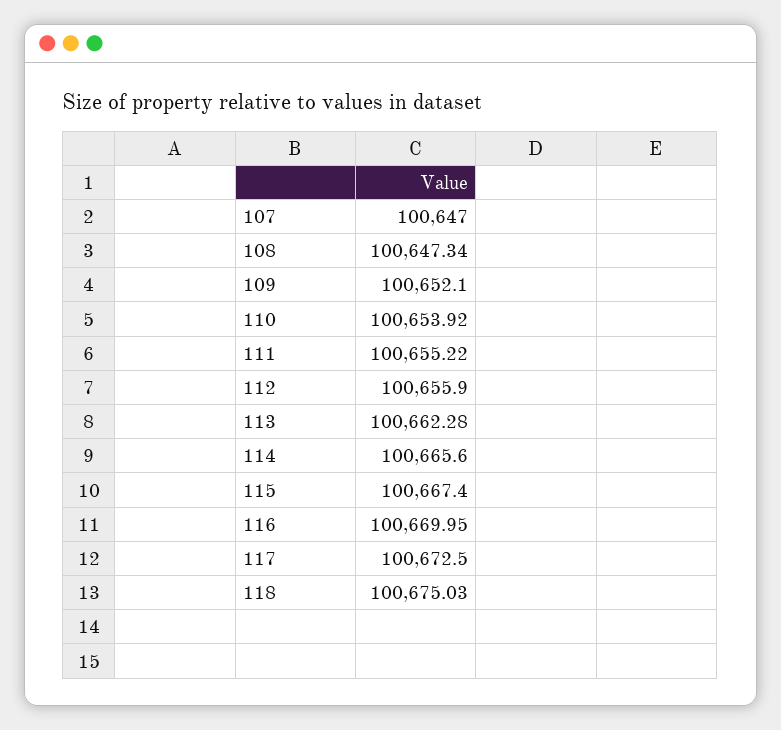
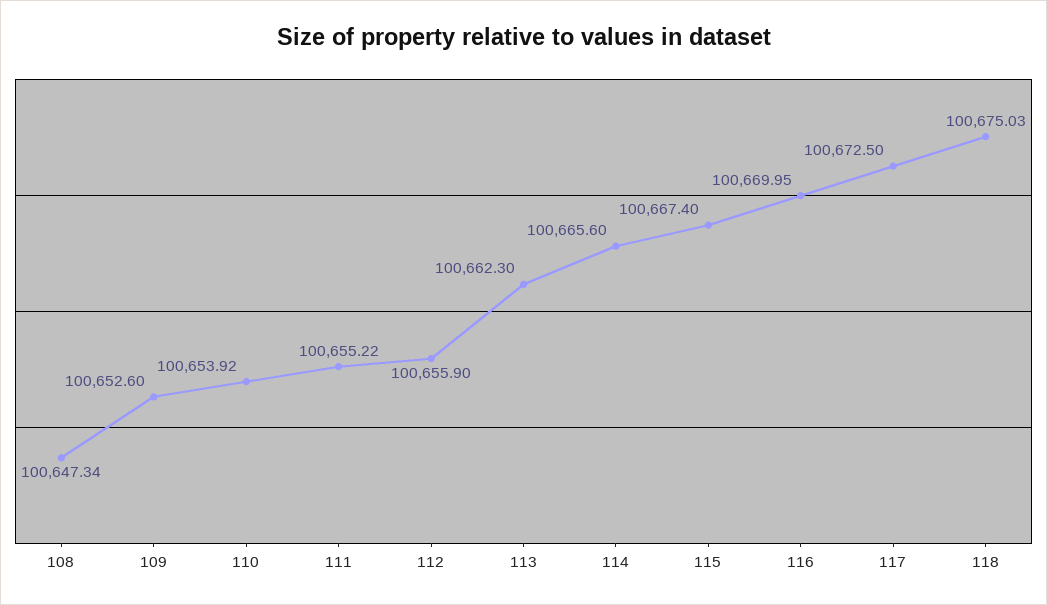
  {
-   "107": 100647,
    "108": 100647.34,
-   "109": 100652.1,
+   "109": 100652.6,
    "110": 100653.92,
    "111": 100655.22,
    "112": 100655.9,
-   "113": 100662.28,
+   "113": 100662.3,
    "114": 100665.6,
    "115": 100667.4,
    "116": 100669.95,
    "117": 100672.5,
    "118": 100675.03
  }

